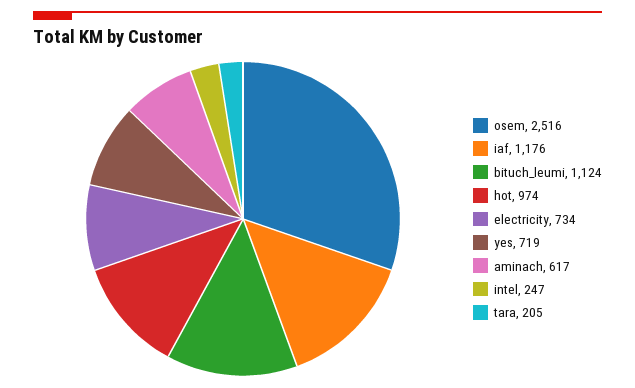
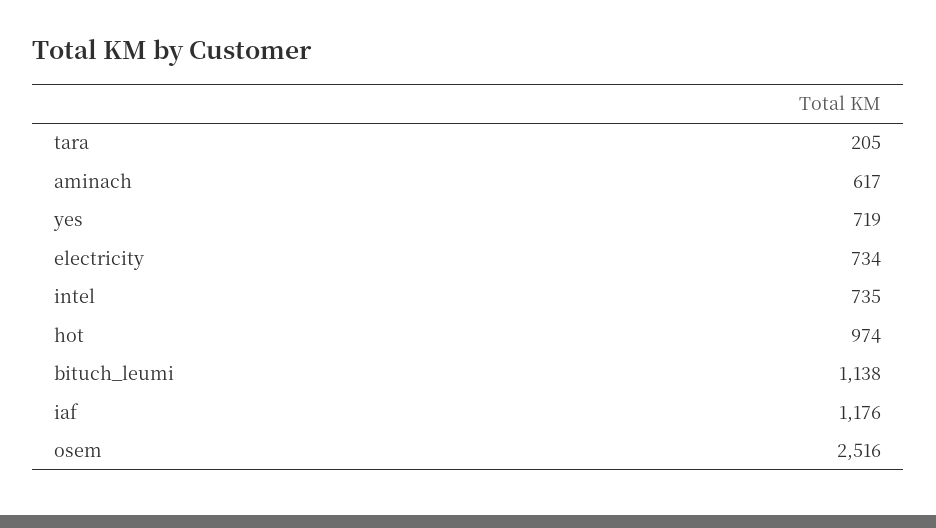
  {
    "osem": 2516,
    "iaf": 1176,
-   "bituch_leumi": 1124,
+   "bituch_leumi": 1138,
    "hot": 974,
    "electricity": 734,
    "yes": 719,
    "aminach": 617,
-   "intel": 247,
+   "intel": 735,
    "tara": 205
  }

